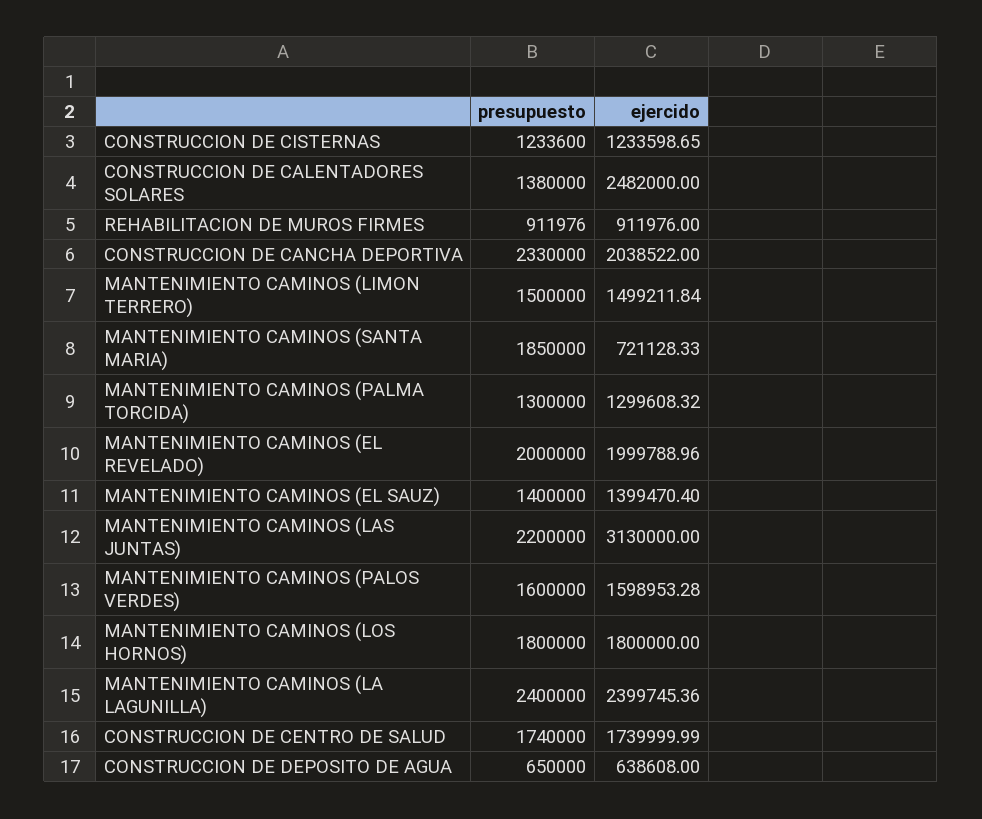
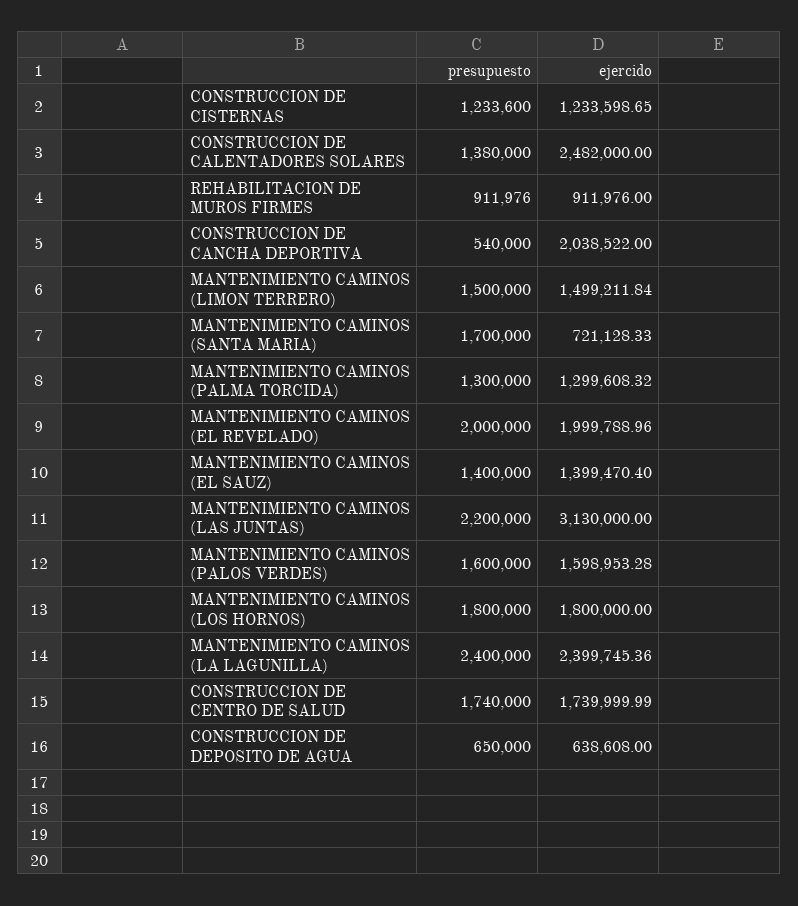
  {
    "presupuesto": {
      "CONSTRUCCION DE CISTERNAS": 1233600,
      "CONSTRUCCION DE CALENTADORES SOLARES": 1380000,
      "REHABILITACION DE MUROS FIRMES": 911976,
-     "CONSTRUCCION DE CANCHA DEPORTIVA": 2330000,
+     "CONSTRUCCION DE CANCHA DEPORTIVA": 540000,
      "MANTENIMIENTO CAMINOS (LIMON TERRERO)": 1500000,
-     "MANTENIMIENTO CAMINOS (SANTA MARIA)": 1850000,
+     "MANTENIMIENTO CAMINOS (SANTA MARIA)": 1700000,
      "MANTENIMIENTO CAMINOS (PALMA TORCIDA)": 1300000,
      "MANTENIMIENTO CAMINOS (EL REVELADO)": 2000000,
      "MANTENIMIENTO CAMINOS (EL SAUZ)": 1400000,
      "MANTENIMIENTO CAMINOS (LAS JUNTAS)": 2200000,
      "MANTENIMIENTO CAMINOS (PALOS VERDES)": 1600000,
      "MANTENIMIENTO CAMINOS (LOS HORNOS)": 1800000,
      "MANTENIMIENTO CAMINOS (LA LAGUNILLA)": 2400000,
      "CONSTRUCCION DE CENTRO DE SALUD": 1740000,
      "CONSTRUCCION DE DEPOSITO DE AGUA": 650000
    },
    "ejercido": {
      "CONSTRUCCION DE CISTERNAS": 1233598.65,
      "CONSTRUCCION DE CALENTADORES SOLARES": 2482000,
      "REHABILITACION DE MUROS FIRMES": 911976,
      "CONSTRUCCION DE CANCHA DEPORTIVA": 2038522,
      "MANTENIMIENTO CAMINOS (LIMON TERRERO)": 1499211.84,
      "MANTENIMIENTO CAMINOS (SANTA MARIA)": 721128.33,
      "MANTENIMIENTO CAMINOS (PALMA TORCIDA)": 1299608.32,
      "MANTENIMIENTO CAMINOS (EL REVELADO)": 1999788.96,
      "MANTENIMIENTO CAMINOS (EL SAUZ)": 1399470.4,
      "MANTENIMIENTO CAMINOS (LAS JUNTAS)": 3130000,
      "MANTENIMIENTO CAMINOS (PALOS VERDES)": 1598953.28,
      "MANTENIMIENTO CAMINOS (LOS HORNOS)": 1800000,
      "MANTENIMIENTO CAMINOS (LA LAGUNILLA)": 2399745.36,
      "CONSTRUCCION DE CENTRO DE SALUD": 1739999.99,
      "CONSTRUCCION DE DEPOSITO DE AGUA": 638608
    }
  }

